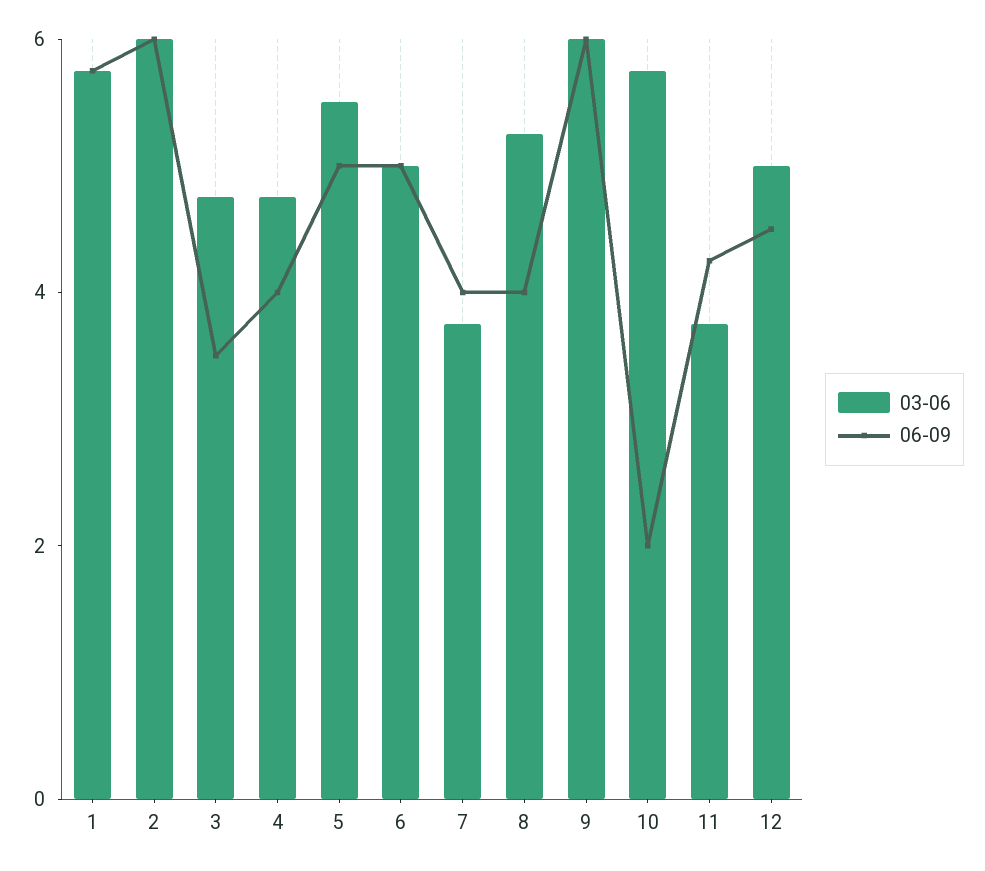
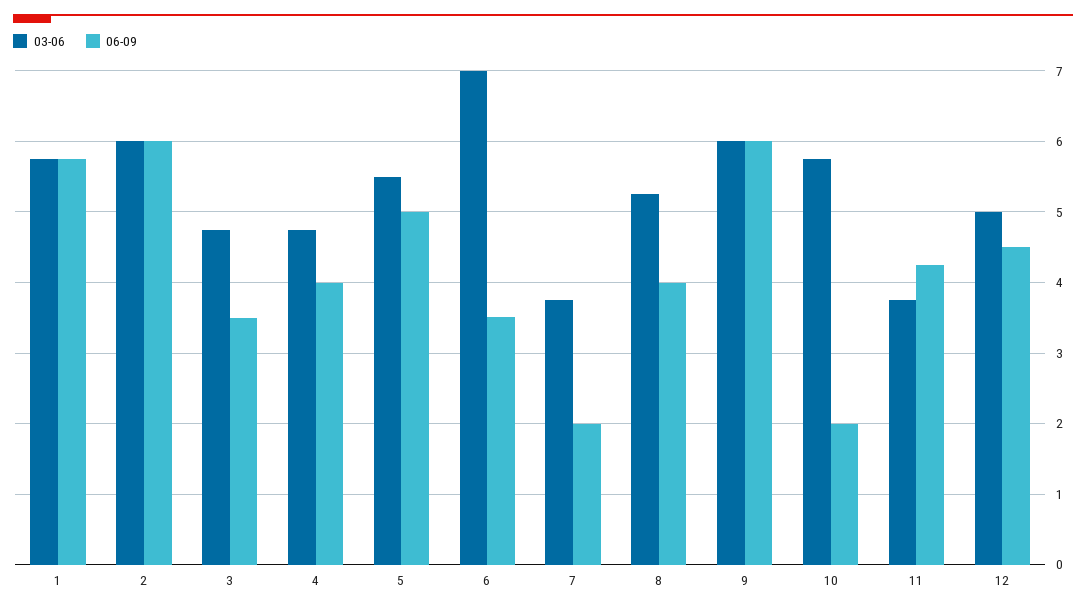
  {
    "03-06": {
      "1": 5.8,
      "2": 6,
      "3": 4.8,
      "4": 4.8,
      "5": 5.5,
-     "6": 5,
+     "6": 7,
      "7": 3.8,
      "8": 5.3,
      "9": 6,
      "10": 5.8,
      "11": 3.8,
      "12": 5
    },
    "06-09": {
      "1": 5.8,
      "2": 6,
      "3": 3.5,
      "4": 4,
      "5": 5,
-     "6": 5,
+     "6": 3.5,
-     "7": 4,
+     "7": 2,
      "8": 4,
      "9": 6,
      "10": 2,
      "11": 4.3,
      "12": 4.5
    }
  }

